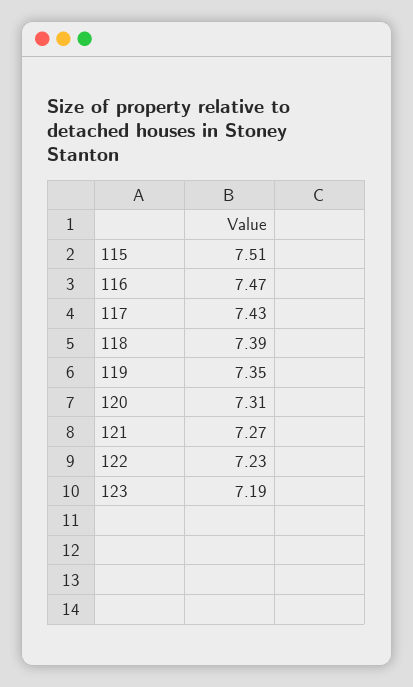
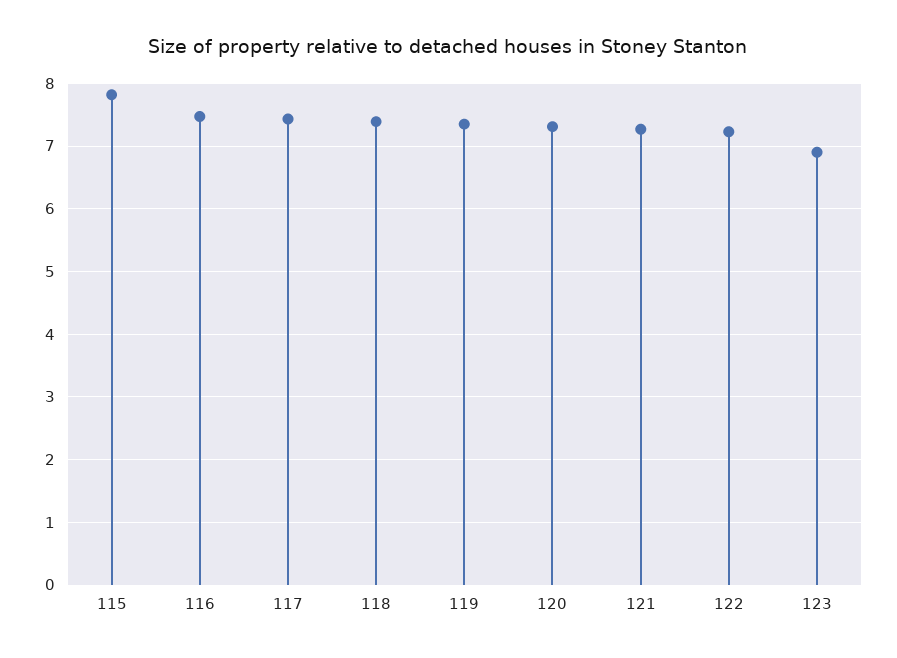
  {
-   "115": 7.51,
+   "115": 7.8,
    "116": 7.47,
    "117": 7.43,
    "118": 7.39,
    "119": 7.35,
    "120": 7.31,
    "121": 7.27,
    "122": 7.23,
-   "123": 7.19
+   "123": 6.9
  }

